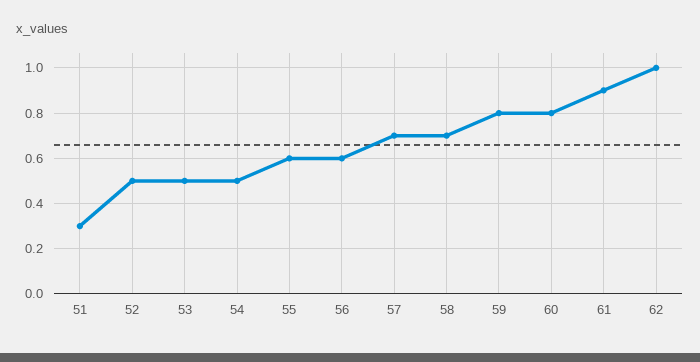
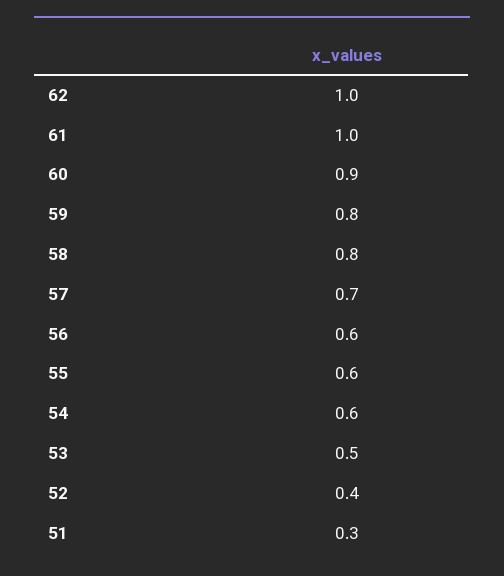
  {
    "51": 0.3,
-   "52": 0.5,
+   "52": 0.4,
    "53": 0.5,
-   "54": 0.5,
+   "54": 0.6,
    "55": 0.6,
    "56": 0.6,
    "57": 0.7,
-   "58": 0.7,
+   "58": 0.8,
    "59": 0.8,
-   "60": 0.8,
+   "60": 0.9,
-   "61": 0.9,
+   "61": 1,
    "62": 1
  }

